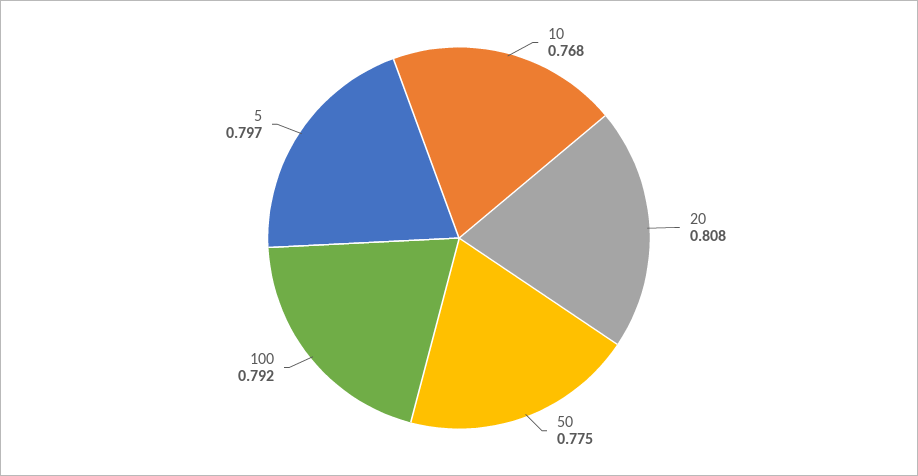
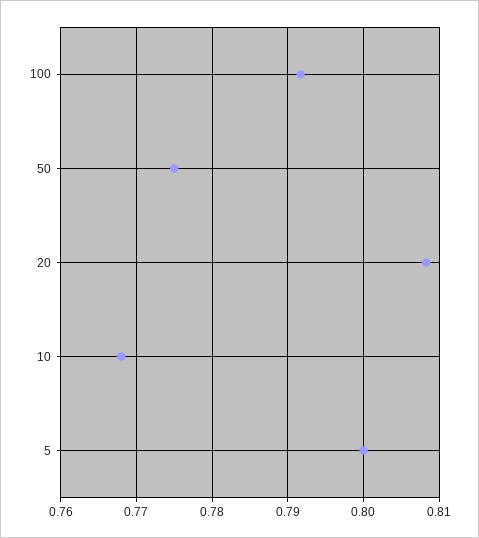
  {
    "10": 0.768,
    "20": 0.808,
    "50": 0.775,
    "100": 0.792,
-   "5": 0.797
+   "5": 0.8
  }

